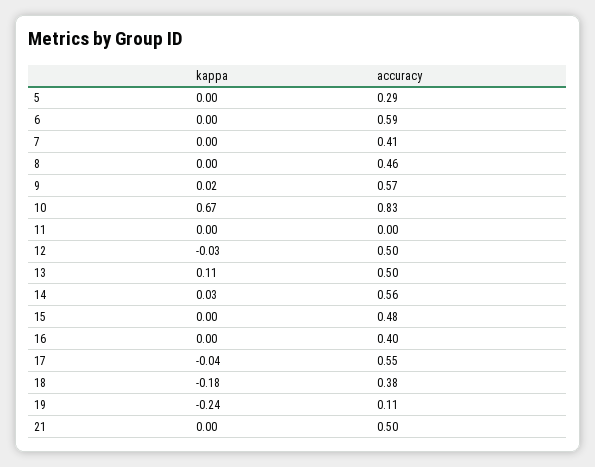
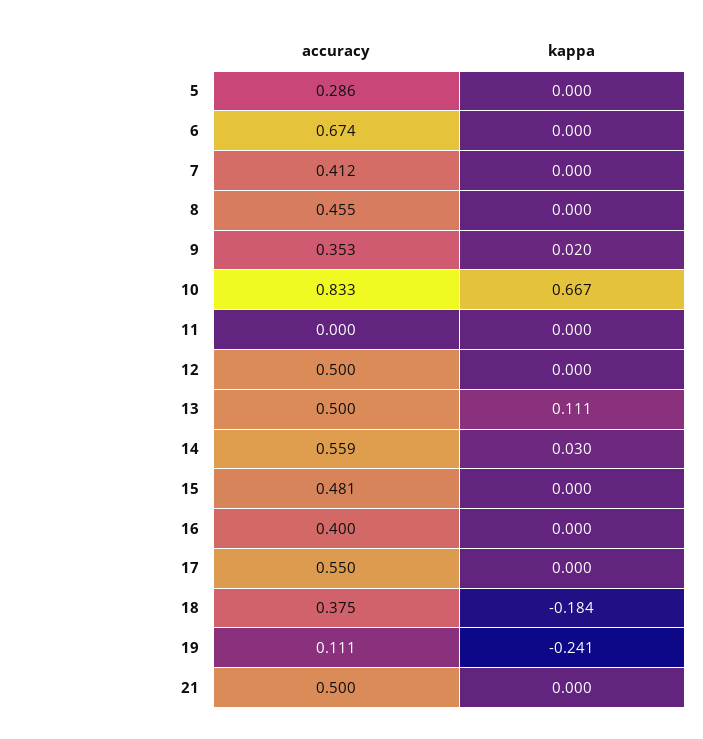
  {
    "kappa": {
      "5": 0,
      "6": 0,
      "7": 0,
      "8": 0,
      "9": 0.02,
      "10": 0.667,
      "11": 0,
-     "12": -0.03,
+     "12": 0,
      "13": 0.111,
      "14": 0.03,
      "15": 0,
      "16": 0,
-     "17": -0.04,
+     "17": 0,
      "18": -0.184,
      "19": -0.241,
      "21": 0
    },
    "accuracy": {
      "5": 0.286,
-     "6": 0.59,
+     "6": 0.674,
      "7": 0.412,
      "8": 0.455,
-     "9": 0.57,
+     "9": 0.353,
      "10": 0.833,
      "11": 0,
      "12": 0.5,
      "13": 0.5,
      "14": 0.559,
      "15": 0.481,
      "16": 0.4,
      "17": 0.55,
      "18": 0.375,
      "19": 0.111,
      "21": 0.5
    }
  }

